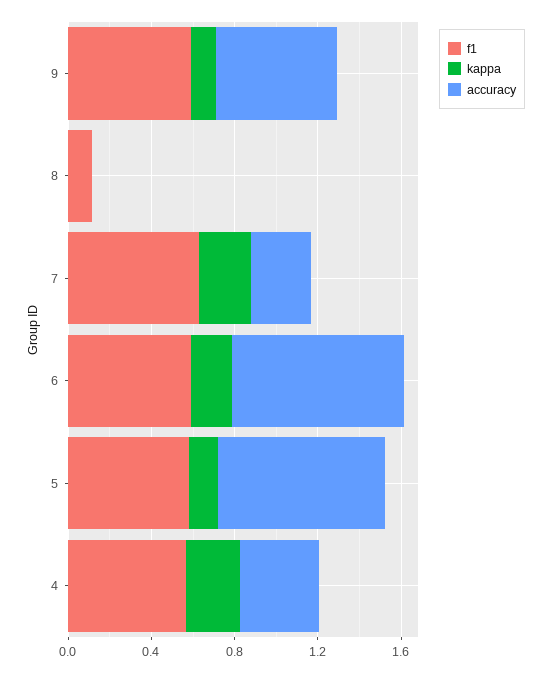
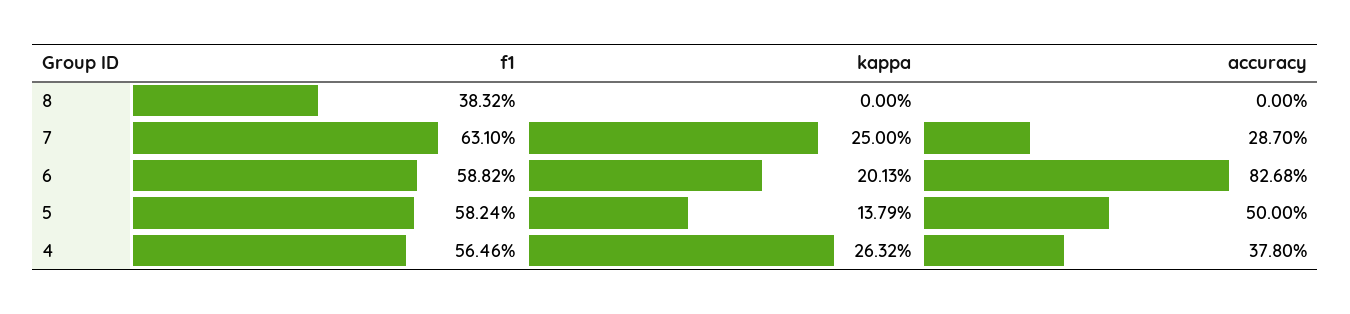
  {
    "f1": {
-     "9": 0.6,
-     "8": 0.1,
+     "8": 0.3832,
      "7": 0.631,
      "6": 0.5882,
      "5": 0.5824,
      "4": 0.5646
    },
    "kappa": {
-     "9": 0.1,
      "8": 0,
      "7": 0.25,
      "6": 0.2013,
      "5": 0.1379,
      "4": 0.2632
    },
    "accuracy": {
-     "9": 0.6,
      "8": 0,
      "7": 0.287,
      "6": 0.8268,
-     "5": 0.8,
+     "5": 0.5,
      "4": 0.378
    }
  }

